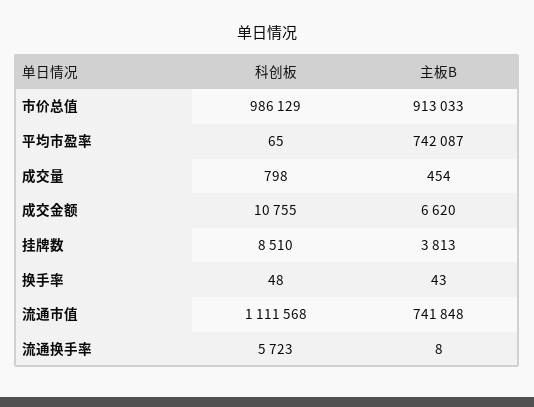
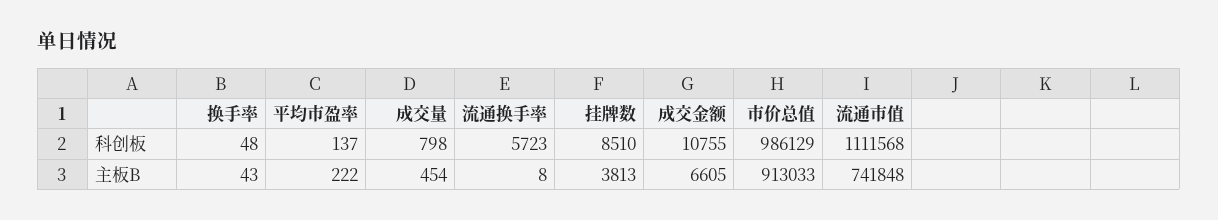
  {
    "科创板": {
      "市价总值": 986129,
-     "平均市盈率": 65,
+     "平均市盈率": 137,
      "成交量": 798,
      "成交金额": 10755,
      "挂牌数": 8510,
      "换手率": 48,
      "流通市值": 1111568,
      "流通换手率": 5723
    },
    "主板B": {
      "市价总值": 913033,
-     "平均市盈率": 742087,
+     "平均市盈率": 222,
      "成交量": 454,
-     "成交金额": 6620,
+     "成交金额": 6605,
      "挂牌数": 3813,
      "换手率": 43,
      "流通市值": 741848,
      "流通换手率": 8
    }
  }

